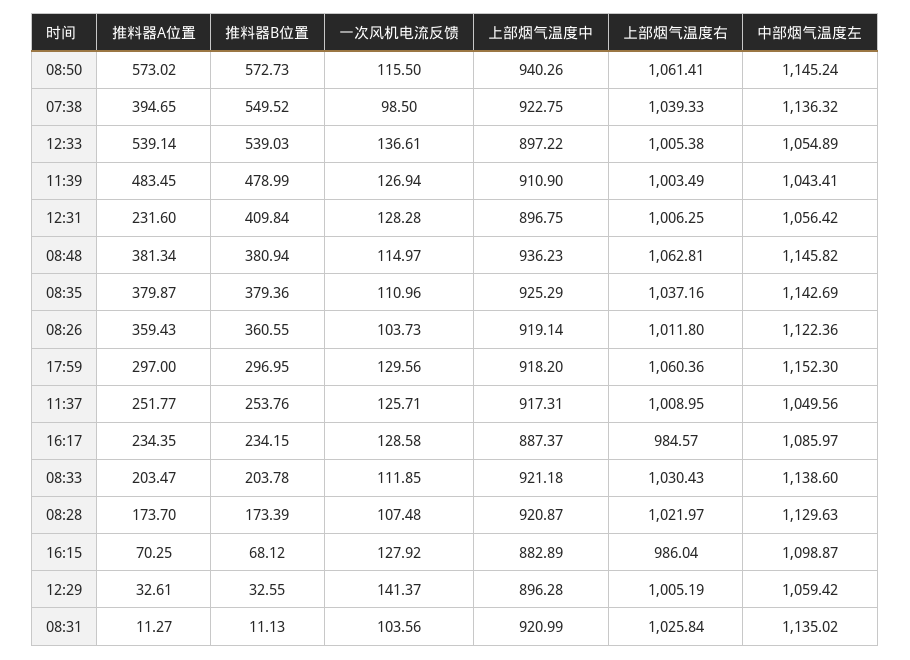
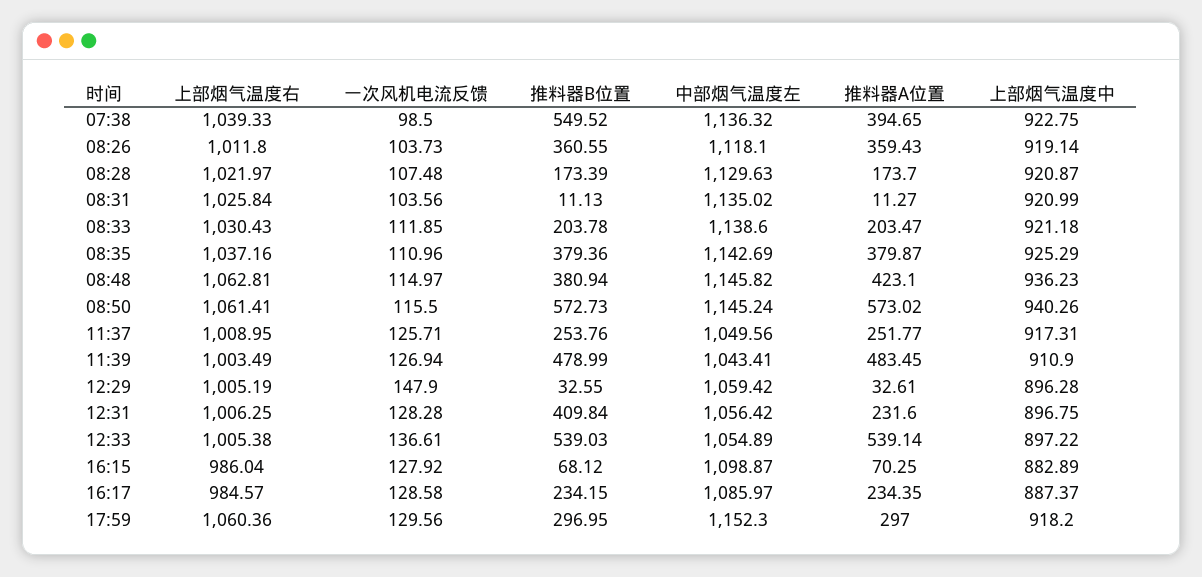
  {
    "推料器A位置": {
      "08:50": 573.02,
      "07:38": 394.65,
      "12:33": 539.14,
      "11:39": 483.45,
      "12:31": 231.6,
-     "08:48": 381.34,
+     "08:48": 423.1,
      "08:35": 379.87,
      "08:26": 359.43,
      "17:59": 297,
      "11:37": 251.77,
      "16:17": 234.35,
      "08:33": 203.47,
      "08:28": 173.7,
      "16:15": 70.25,
      "12:29": 32.61,
      "08:31": 11.27
    },
    "推料器B位置": {
      "08:50": 572.73,
      "07:38": 549.52,
      "12:33": 539.03,
      "11:39": 478.99,
      "12:31": 409.84,
      "08:48": 380.94,
      "08:35": 379.36,
      "08:26": 360.55,
      "17:59": 296.95,
      "11:37": 253.76,
      "16:17": 234.15,
      "08:33": 203.78,
      "08:28": 173.39,
      "16:15": 68.12,
      "12:29": 32.55,
      "08:31": 11.13
    },
    "一次风机电流反馈": {
      "08:50": 115.5,
      "07:38": 98.5,
      "12:33": 136.61,
      "11:39": 126.94,
      "12:31": 128.28,
      "08:48": 114.97,
      "08:35": 110.96,
      "08:26": 103.73,
      "17:59": 129.56,
      "11:37": 125.71,
      "16:17": 128.58,
      "08:33": 111.85,
      "08:28": 107.48,
      "16:15": 127.92,
-     "12:29": 141.37,
+     "12:29": 147.9,
      "08:31": 103.56
    },
    "上部烟气温度中": {
      "08:50": 940.26,
      "07:38": 922.75,
      "12:33": 897.22,
      "11:39": 910.9,
      "12:31": 896.75,
      "08:48": 936.23,
      "08:35": 925.29,
      "08:26": 919.14,
      "17:59": 918.2,
      "11:37": 917.31,
      "16:17": 887.37,
      "08:33": 921.18,
      "08:28": 920.87,
      "16:15": 882.89,
      "12:29": 896.28,
      "08:31": 920.99
    },
    "上部烟气温度右": {
      "08:50": 1061.41,
      "07:38": 1039.33,
      "12:33": 1005.38,
      "11:39": 1003.49,
      "12:31": 1006.25,
      "08:48": 1062.81,
      "08:35": 1037.16,
      "08:26": 1011.8,
      "17:59": 1060.36,
      "11:37": 1008.95,
      "16:17": 984.57,
      "08:33": 1030.43,
      "08:28": 1021.97,
      "16:15": 986.04,
      "12:29": 1005.19,
      "08:31": 1025.84
    },
    "中部烟气温度左": {
      "08:50": 1145.24,
      "07:38": 1136.32,
      "12:33": 1054.89,
      "11:39": 1043.41,
      "12:31": 1056.42,
      "08:48": 1145.82,
      "08:35": 1142.69,
-     "08:26": 1122.36,
+     "08:26": 1118.1,
      "17:59": 1152.3,
      "11:37": 1049.56,
      "16:17": 1085.97,
      "08:33": 1138.6,
      "08:28": 1129.63,
      "16:15": 1098.87,
      "12:29": 1059.42,
      "08:31": 1135.02
    }
  }

